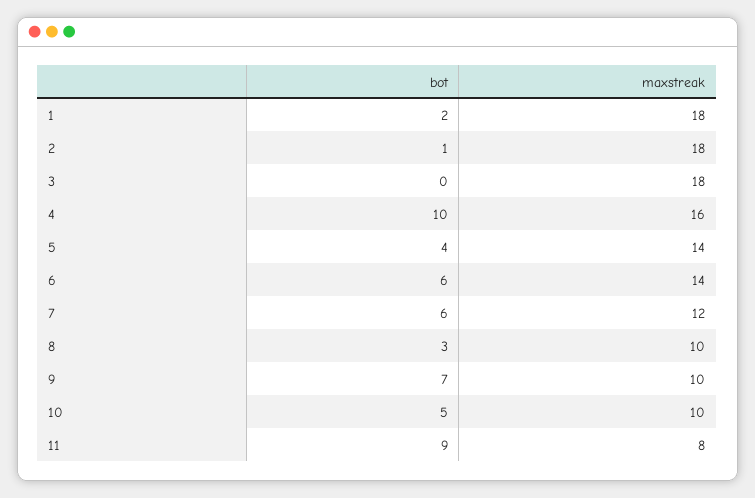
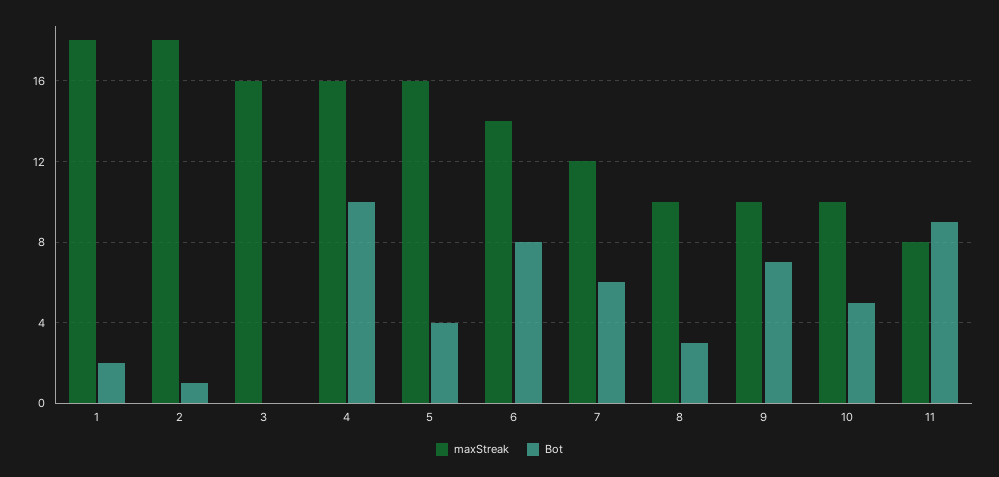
  {
    "bot": {
      "1": 2,
      "2": 1,
      "3": 0,
      "4": 10,
      "5": 4,
-     "6": 6,
+     "6": 8,
      "7": 6,
      "8": 3,
      "9": 7,
      "10": 5,
      "11": 9
    },
    "maxstreak": {
      "1": 18,
      "2": 18,
-     "3": 18,
+     "3": 16,
      "4": 16,
-     "5": 14,
+     "5": 16,
      "6": 14,
      "7": 12,
      "8": 10,
      "9": 10,
      "10": 10,
      "11": 8
    }
  }

